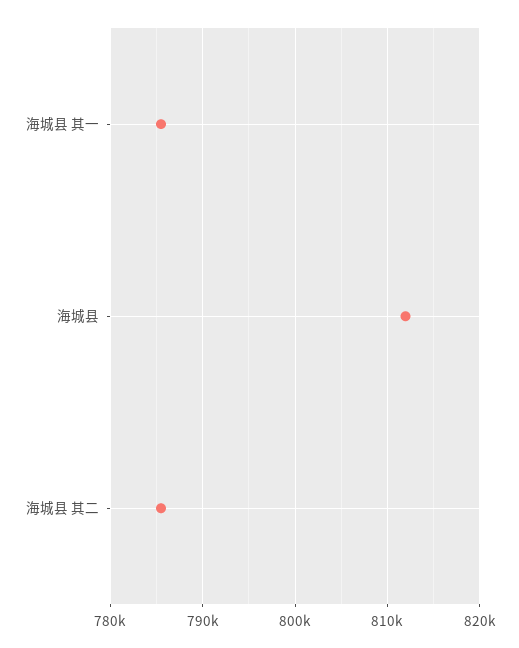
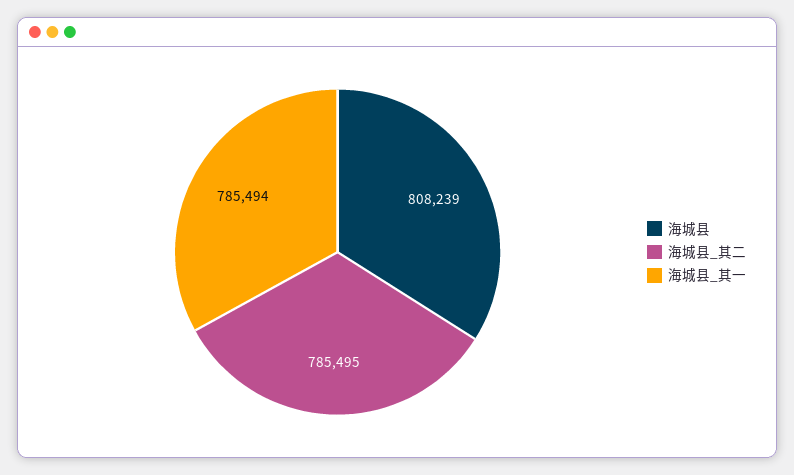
  {
    "海城县 其一": 785494,
-   "海城县": 812000,
+   "海城县": 808239,
    "海城县 其二": 785495
  }

